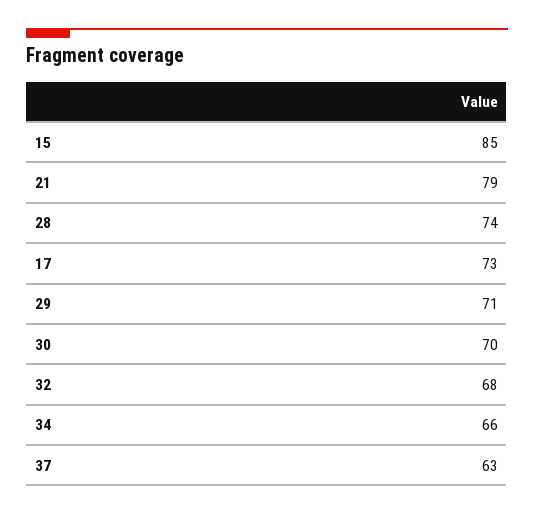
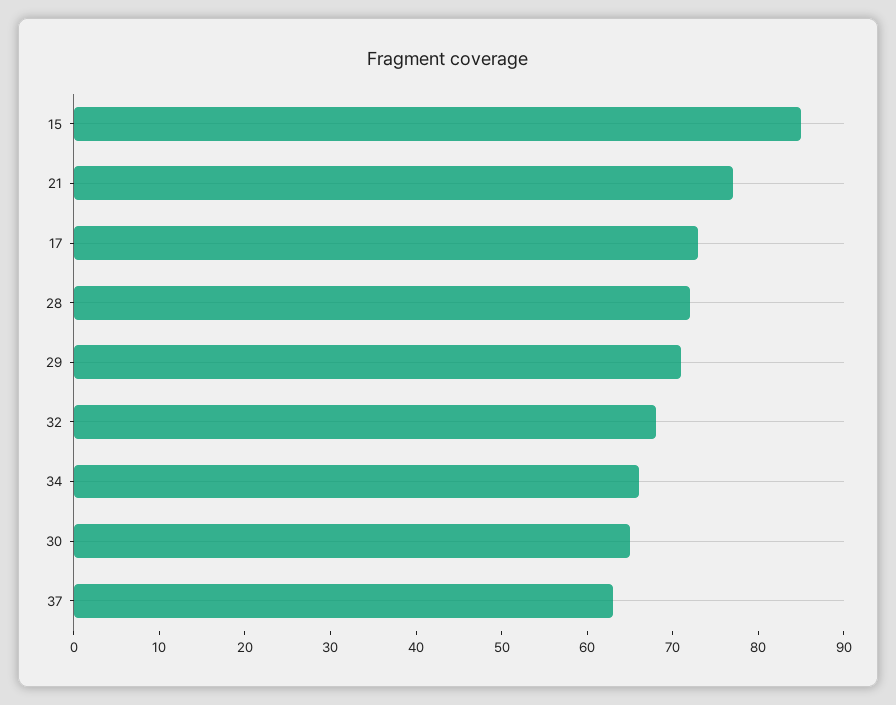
  {
    "15": 85,
-   "21": 79,
+   "21": 77,
-   "28": 74,
+   "28": 72,
    "17": 73,
    "29": 71,
-   "30": 70,
+   "30": 65,
    "32": 68,
    "34": 66,
    "37": 63
  }

